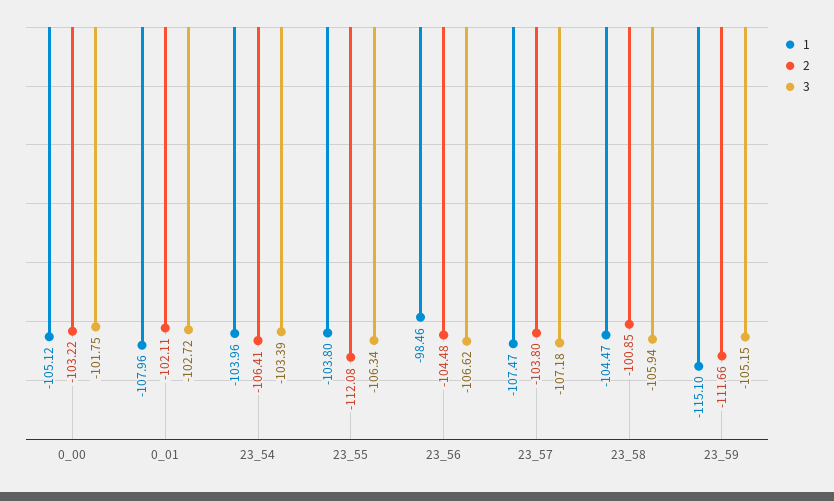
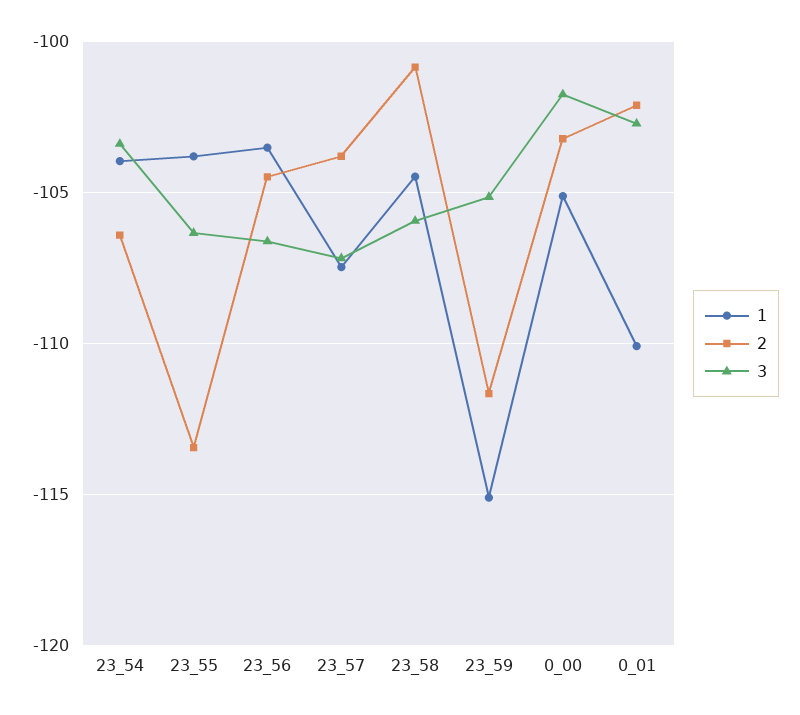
  {
    "1": {
      "0_00": -105.12,
-     "0_01": -107.96,
+     "0_01": -110,
      "23_54": -103.96,
      "23_55": -103.8,
-     "23_56": -98.46,
+     "23_56": -103.5,
      "23_57": -107.47,
      "23_58": -104.47,
      "23_59": -115.1
    },
    "2": {
      "0_00": -103.22,
      "0_01": -102.11,
      "23_54": -106.41,
-     "23_55": -112.08,
+     "23_55": -113.5,
      "23_56": -104.48,
      "23_57": -103.8,
      "23_58": -100.85,
      "23_59": -111.66
    },
    "3": {
      "0_00": -101.75,
      "0_01": -102.72,
      "23_54": -103.39,
      "23_55": -106.34,
      "23_56": -106.62,
      "23_57": -107.18,
      "23_58": -105.94,
      "23_59": -105.15
    }
  }

